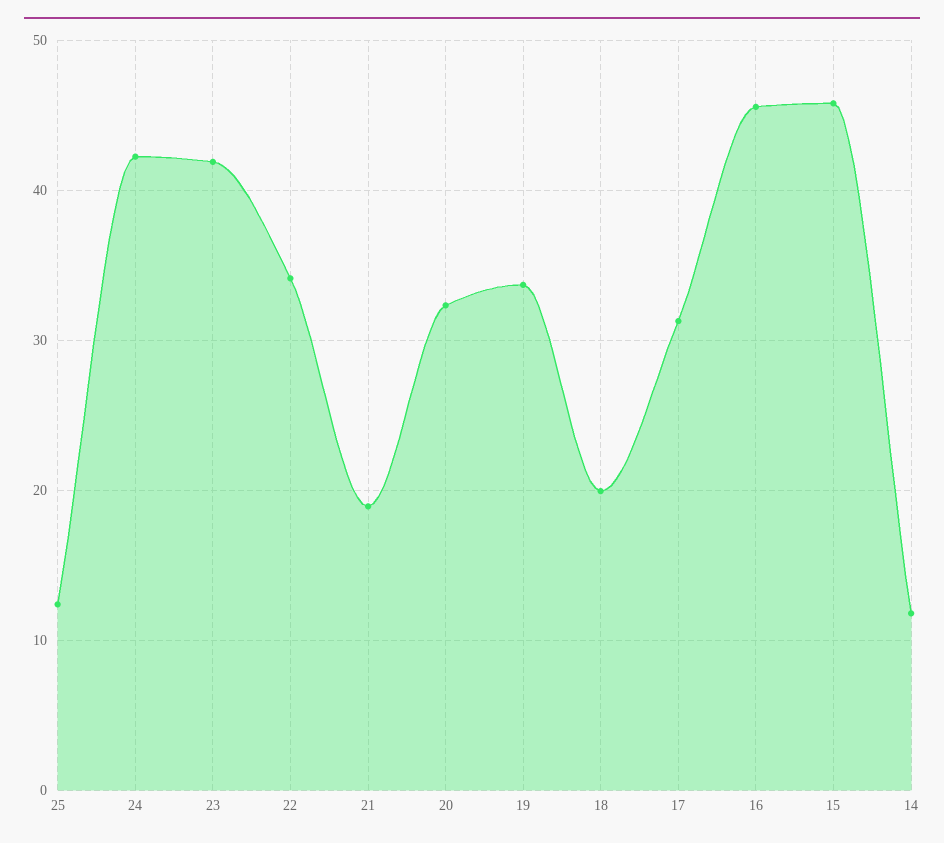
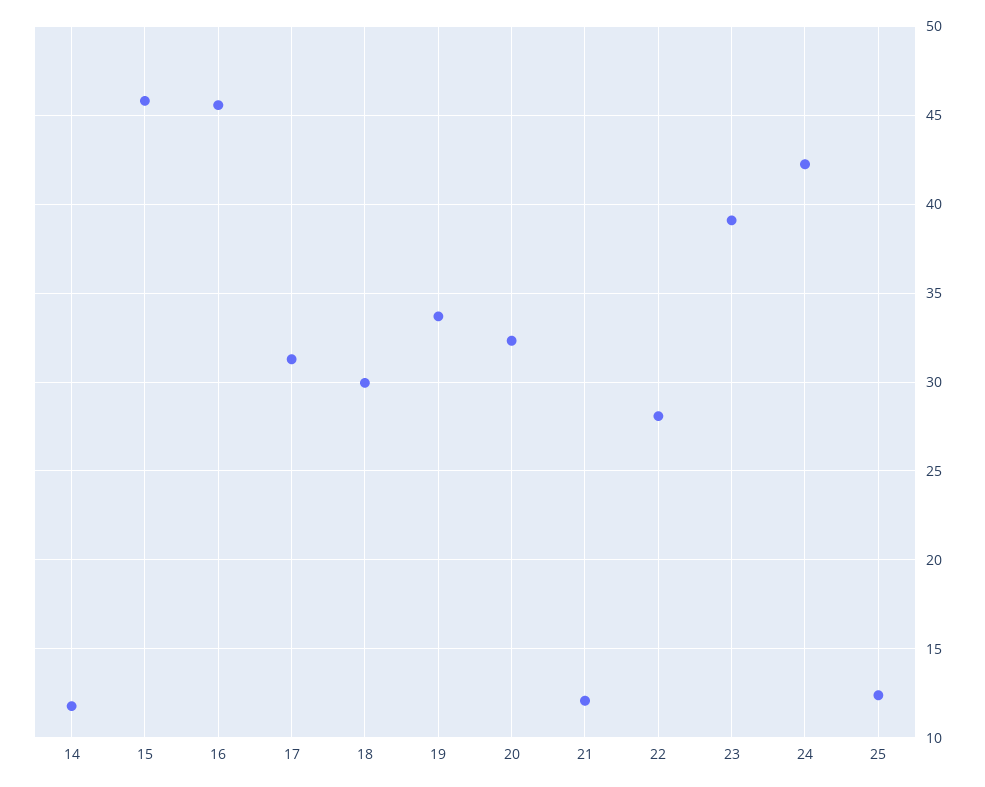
  {
    "25": 12.5,
    "24": 42,
-   "23": 42,
+   "23": 39,
-   "22": 34,
+   "22": 28,
-   "21": 19,
+   "21": 12,
    "20": 32.5,
    "19": 33.5,
-   "18": 20,
+   "18": 30,
    "17": 31.5,
    "16": 45.5,
    "15": 46,
    "14": 12
  }

